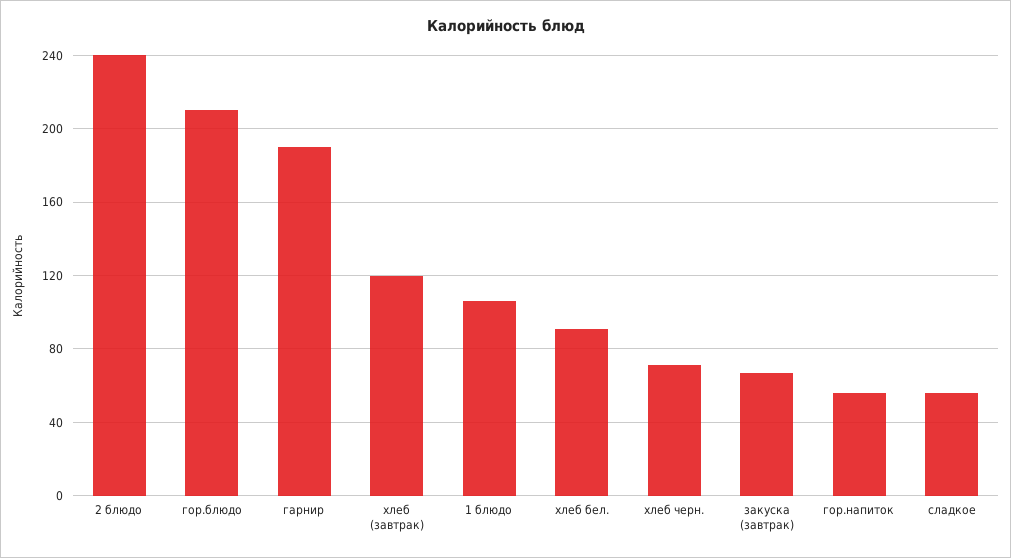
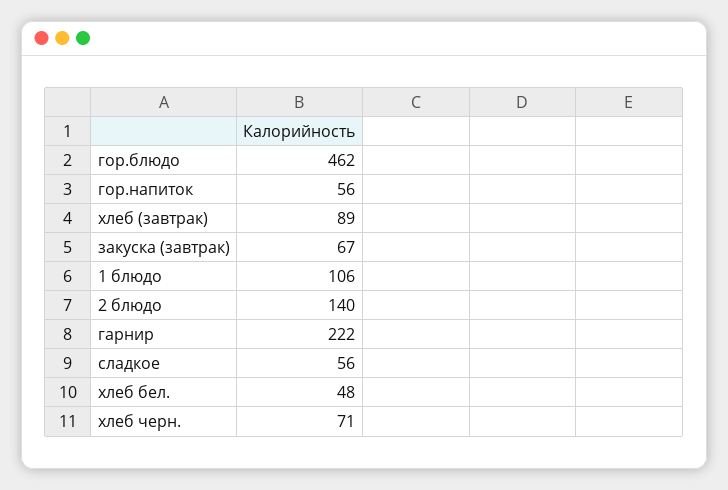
  {
-   "2 блюдо": 240,
+   "2 блюдо": 140,
-   "гор.блюдо": 210,
+   "гор.блюдо": 462,
-   "гарнир": 190,
+   "гарнир": 222,
-   "хлеб (завтрак)": 120,
+   "хлеб (завтрак)": 89,
    "1 блюдо": 106,
-   "хлеб бел.": 90,
+   "хлеб бел.": 48,
    "хлеб черн.": 71,
    "закуска (завтрак)": 67,
    "гор.напиток": 56,
    "сладкое": 56
  }

